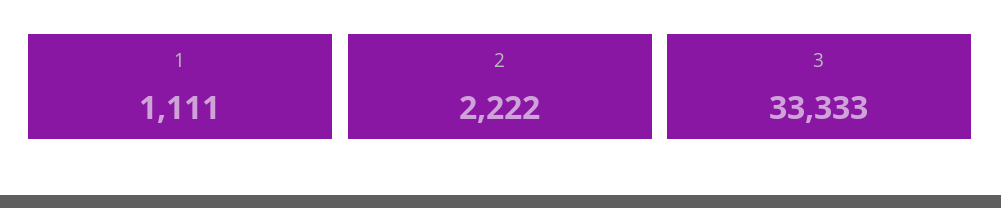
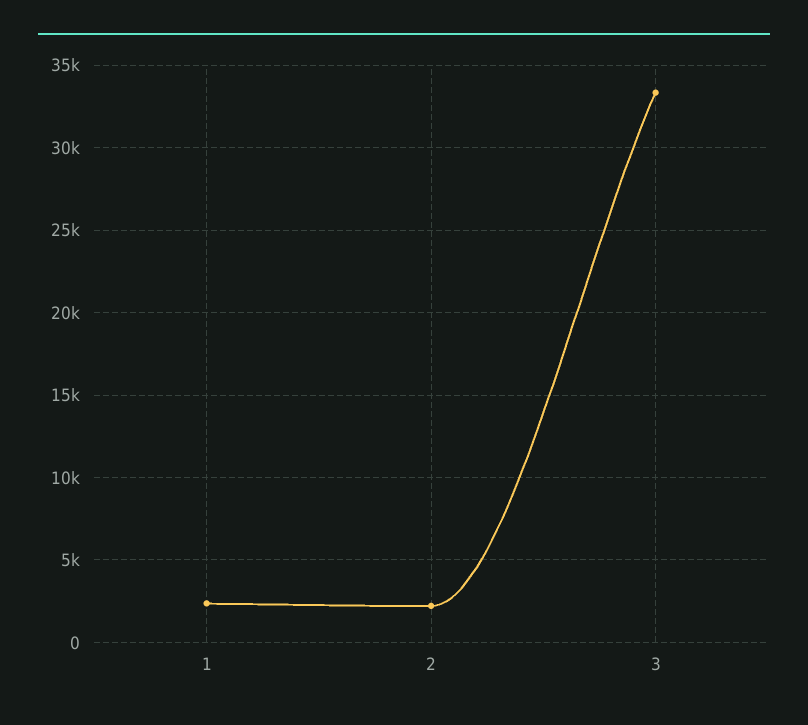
  {
-   "1": 1111,
+   "1": 2500,
    "2": 2222,
    "3": 33333
  }

